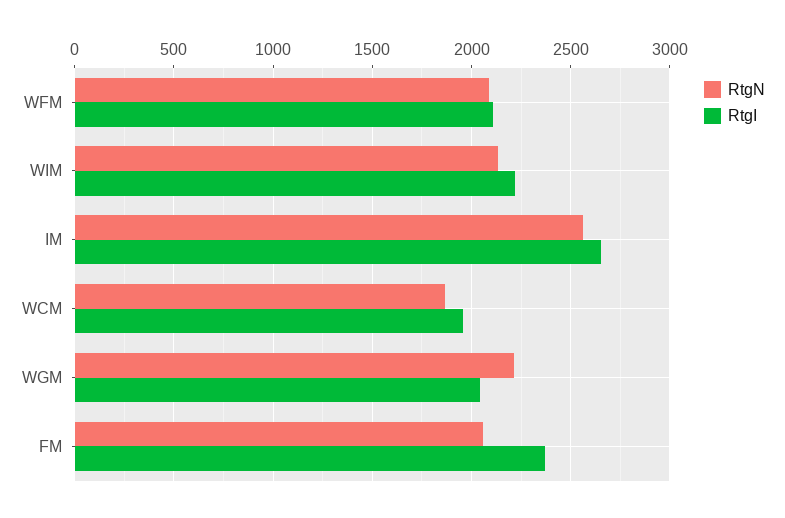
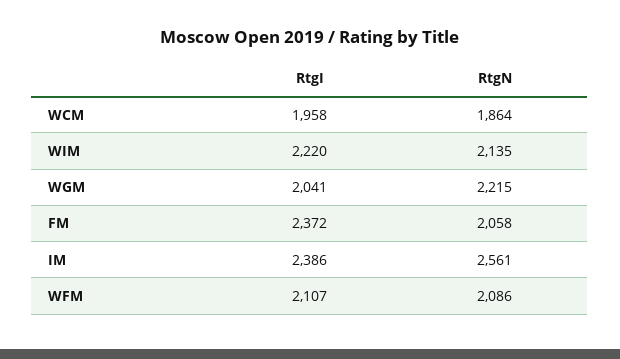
  {
    "RtgN": {
      "WFM": 2086,
      "WIM": 2135,
      "IM": 2561,
      "WCM": 1864,
      "WGM": 2215,
      "FM": 2058
    },
    "RtgI": {
      "WFM": 2107,
      "WIM": 2220,
-     "IM": 2650,
+     "IM": 2386,
      "WCM": 1958,
      "WGM": 2041,
      "FM": 2372
    }
  }

